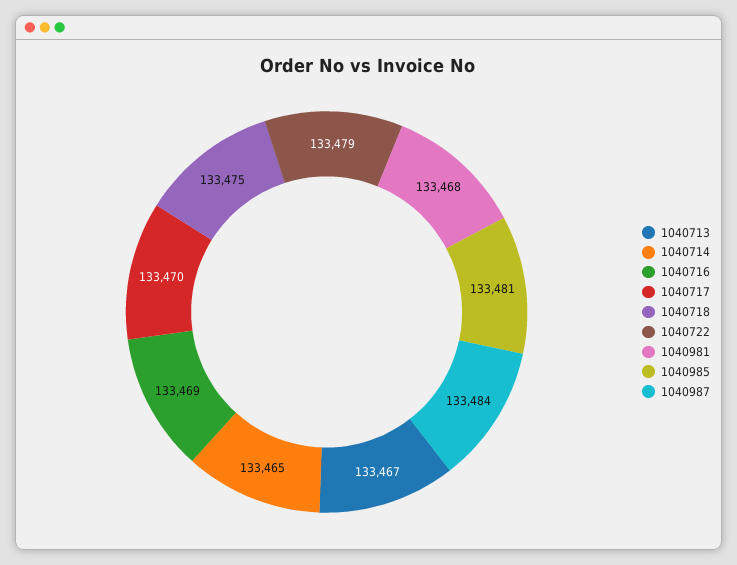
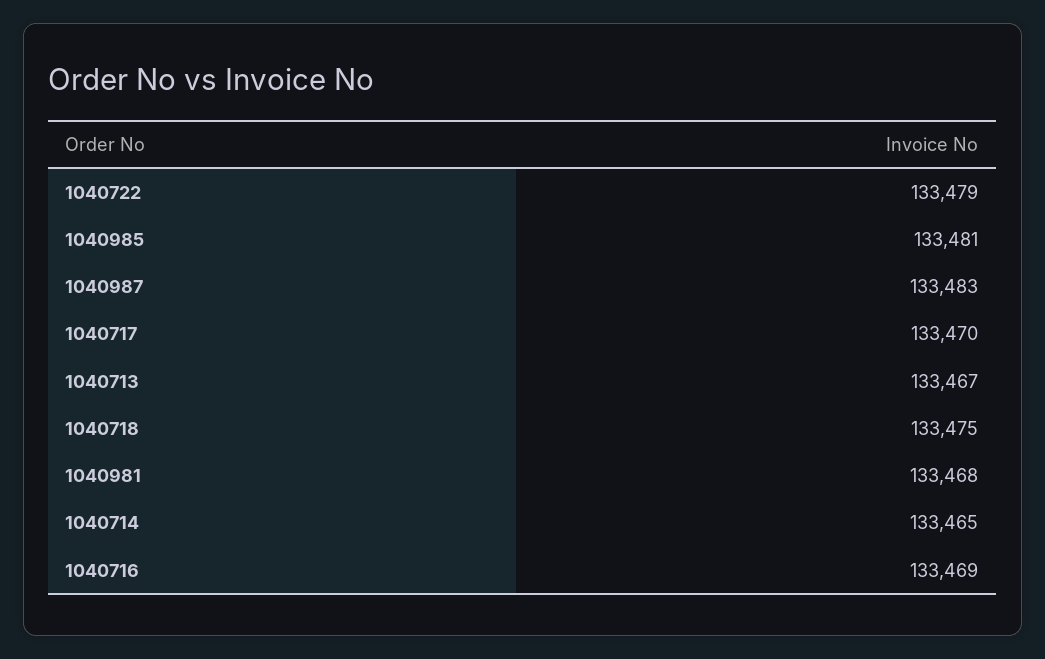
  {
    "1040713": 133467,
    "1040714": 133465,
    "1040716": 133469,
    "1040717": 133470,
    "1040718": 133475,
    "1040722": 133479,
    "1040981": 133468,
    "1040985": 133481,
-   "1040987": 133484
+   "1040987": 133483
  }

